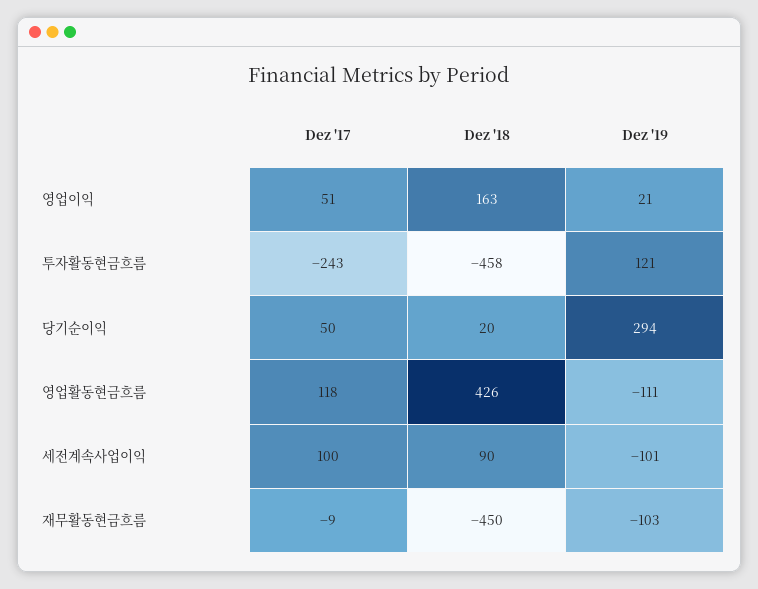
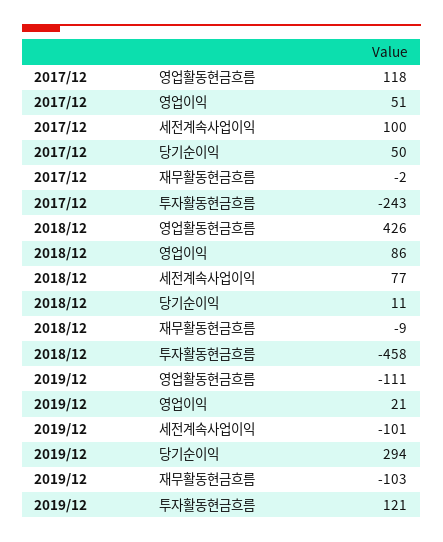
  {
    "Dez '17": {
      "영업이익": 51,
      "투자활동현금흐름": -243,
      "당기순이익": 50,
      "영업활동현금흐름": 118,
      "세전계속사업이익": 100,
-     "재무활동현금흐름": -9
+     "재무활동현금흐름": -2
    },
    "Dez '18": {
-     "영업이익": 163,
+     "영업이익": 86,
      "투자활동현금흐름": -458,
-     "당기순이익": 20,
+     "당기순이익": 11,
      "영업활동현금흐름": 426,
-     "세전계속사업이익": 90,
+     "세전계속사업이익": 77,
-     "재무활동현금흐름": -450
+     "재무활동현금흐름": -9
    },
    "Dez '19": {
      "영업이익": 21,
      "투자활동현금흐름": 121,
      "당기순이익": 294,
      "영업활동현금흐름": -111,
      "세전계속사업이익": -101,
      "재무활동현금흐름": -103
    }
  }

